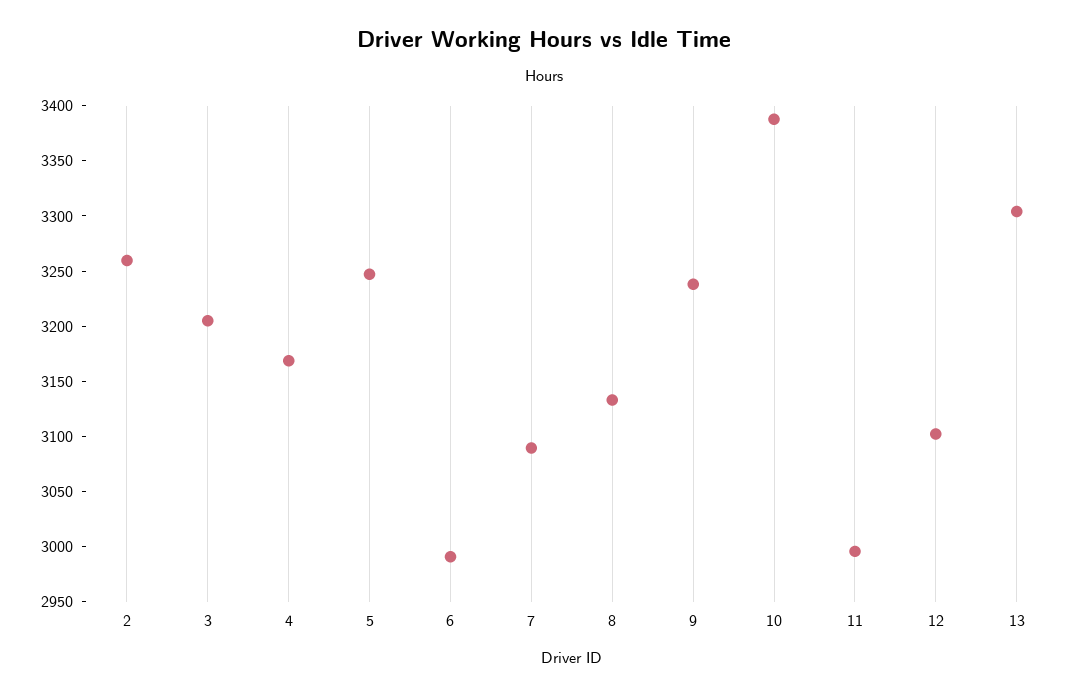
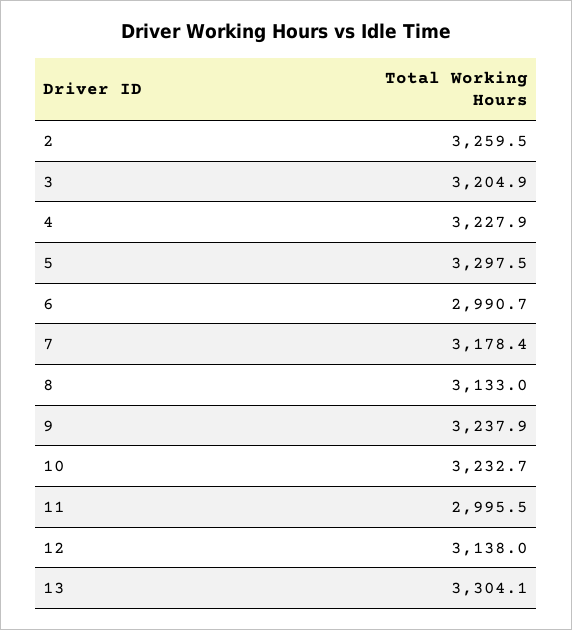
  {
    "2": 3259.5,
    "3": 3204.9,
-   "4": 3170,
+   "4": 3227.9,
-   "5": 3250,
+   "5": 3297.5,
    "6": 2990.7,
-   "7": 3090,
+   "7": 3178.4,
    "8": 3133,
    "9": 3237.9,
-   "10": 3390,
+   "10": 3232.7,
    "11": 2995.5,
-   "12": 3100,
+   "12": 3138,
    "13": 3304.1
  }

